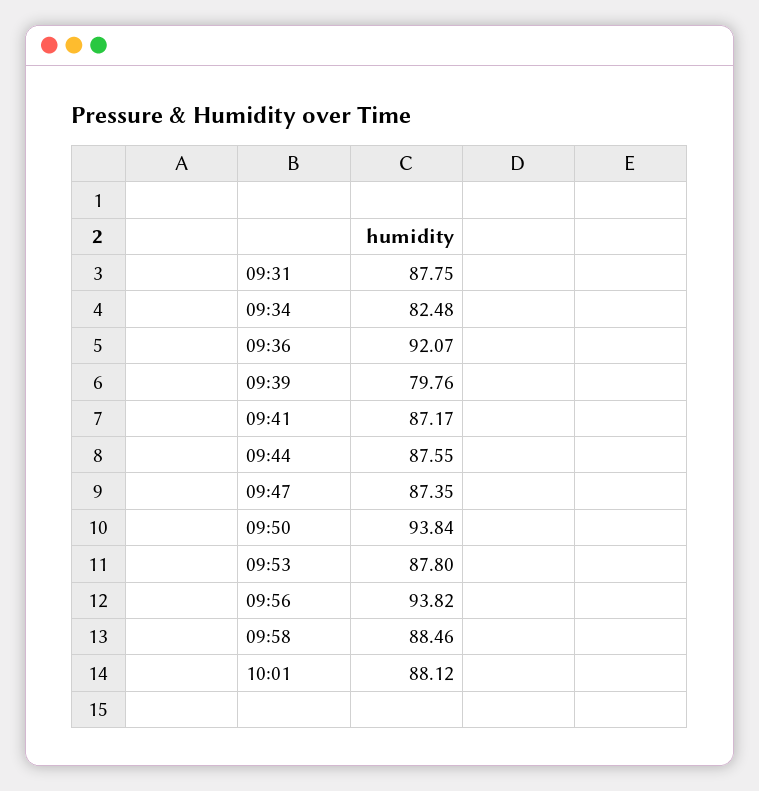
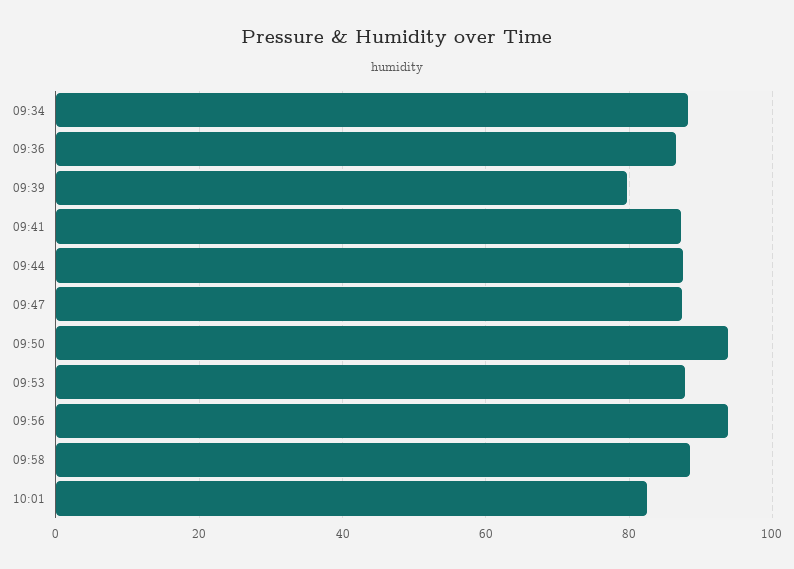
  {
-   "09:31": 87.75,
-   "09:34": 82.48,
+   "09:34": 88,
-   "09:36": 92.07,
+   "09:36": 86,
    "09:39": 79.76,
    "09:41": 87.17,
    "09:44": 87.55,
    "09:47": 87.35,
    "09:50": 93.84,
    "09:53": 87.8,
    "09:56": 93.82,
    "09:58": 88.46,
-   "10:01": 88.12
+   "10:01": 82
  }

